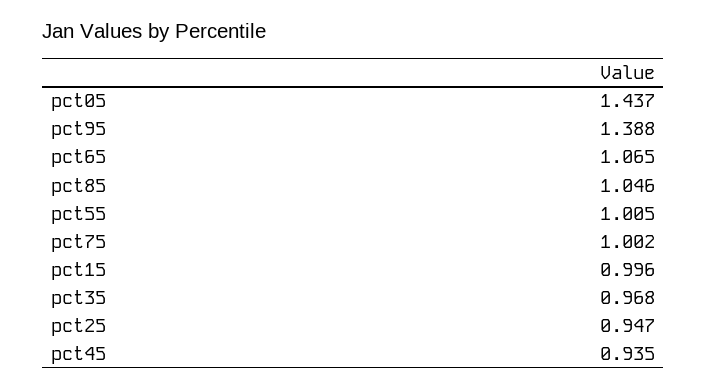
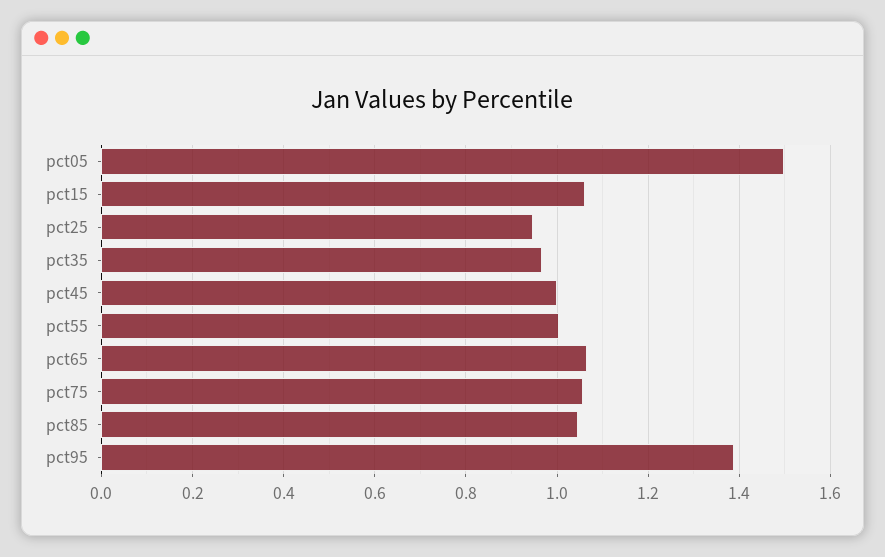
  {
-   "pct05": 1.437,
+   "pct05": 1.5,
    "pct95": 1.388,
    "pct65": 1.065,
    "pct85": 1.046,
    "pct55": 1.005,
-   "pct75": 1.002,
+   "pct75": 1.06,
-   "pct15": 0.996,
+   "pct15": 1.06,
    "pct35": 0.968,
    "pct25": 0.947,
-   "pct45": 0.935
+   "pct45": 1
  }

